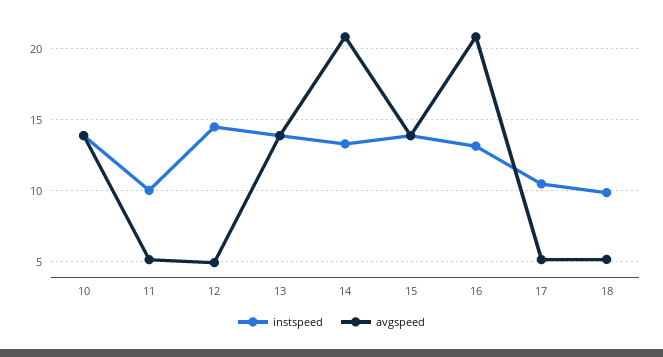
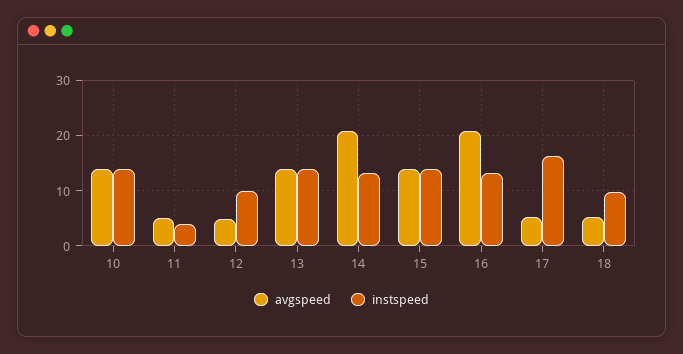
  {
    "instspeed": {
      "10": 14,
-     "11": 10,
+     "11": 4,
-     "12": 14.5,
+     "12": 10,
      "13": 14,
      "14": 13.5,
      "15": 14,
      "16": 13,
-     "17": 10.5,
+     "17": 16,
      "18": 10
    },
    "avgspeed": {
      "10": 14,
      "11": 5,
      "12": 5,
      "13": 14,
      "14": 21,
      "15": 14,
      "16": 21,
      "17": 5,
      "18": 5
    }
  }

